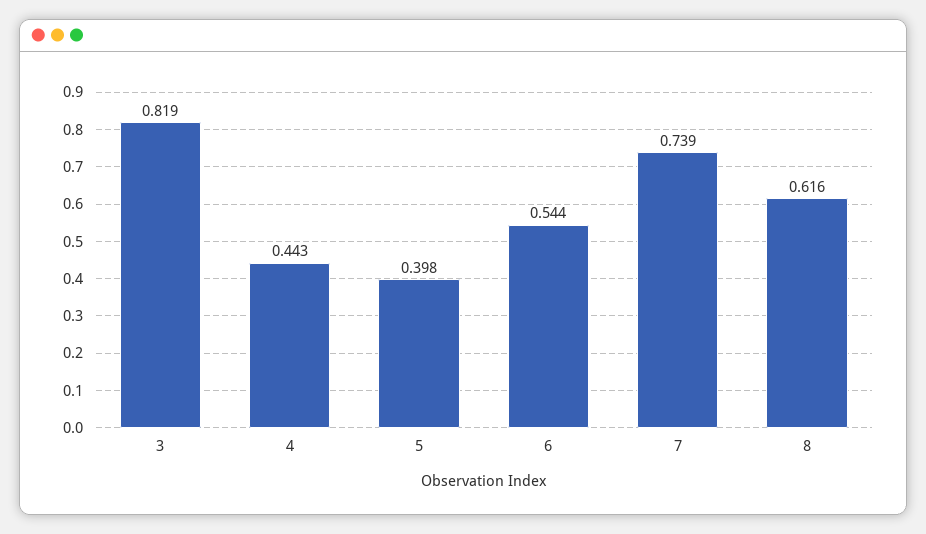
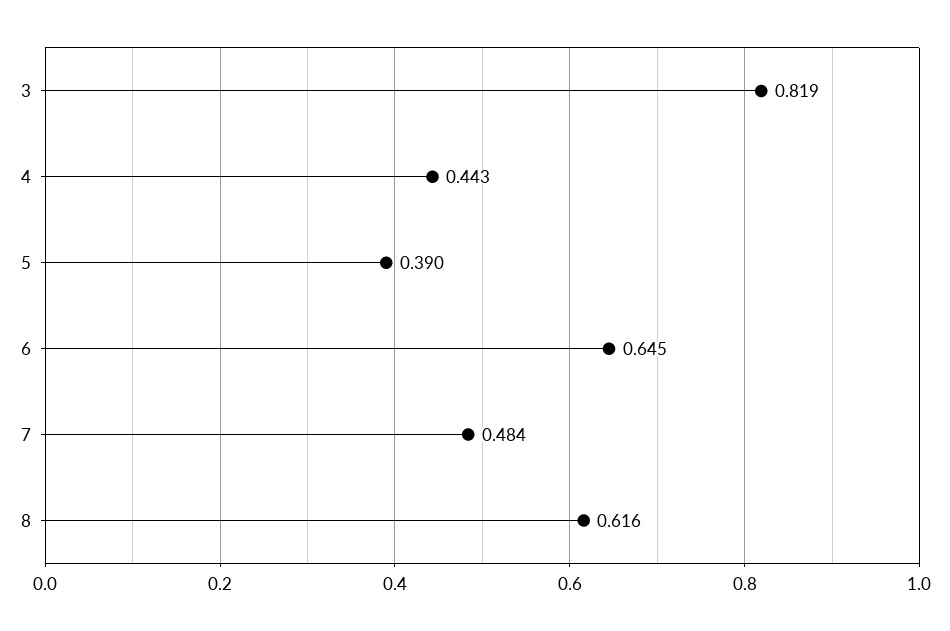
  {
    "3": 0.819,
    "4": 0.443,
-   "5": 0.398,
+   "5": 0.39,
-   "6": 0.544,
+   "6": 0.645,
-   "7": 0.739,
+   "7": 0.484,
    "8": 0.616
  }

